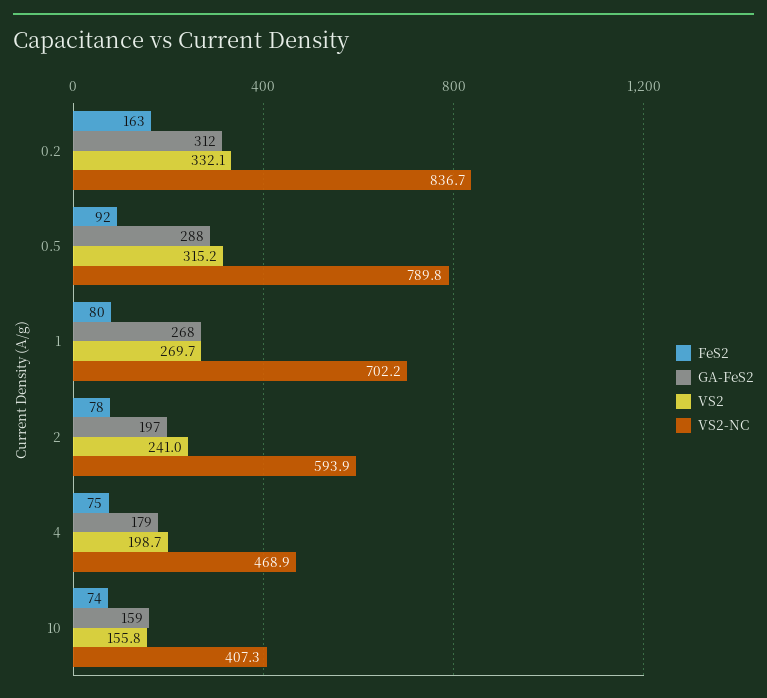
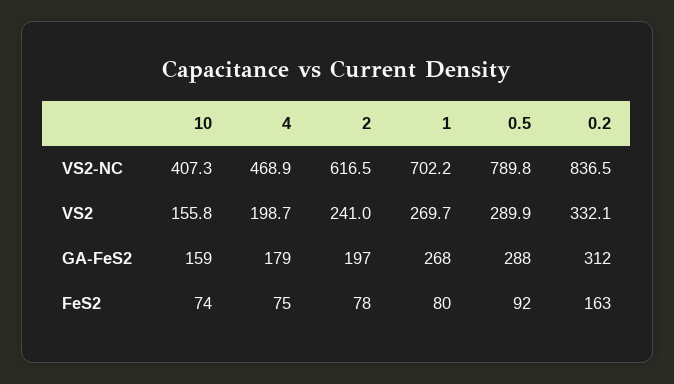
  {
    "FeS2": {
      "0.2": 163,
      "0.5": 92,
      "1": 80,
      "2": 78,
      "4": 75,
      "10": 74
    },
    "GA-FeS2": {
      "0.2": 312,
      "0.5": 288,
      "1": 268,
      "2": 197,
      "4": 179,
      "10": 159
    },
    "VS2": {
      "0.2": 332.1,
-     "0.5": 315.2,
+     "0.5": 289.9,
      "1": 269.7,
      "2": 241,
      "4": 198.7,
      "10": 155.8
    },
    "VS2-NC": {
-     "0.2": 836.7,
+     "0.2": 836.5,
      "0.5": 789.8,
      "1": 702.2,
-     "2": 593.9,
+     "2": 616.5,
      "4": 468.9,
      "10": 407.3
    }
  }

